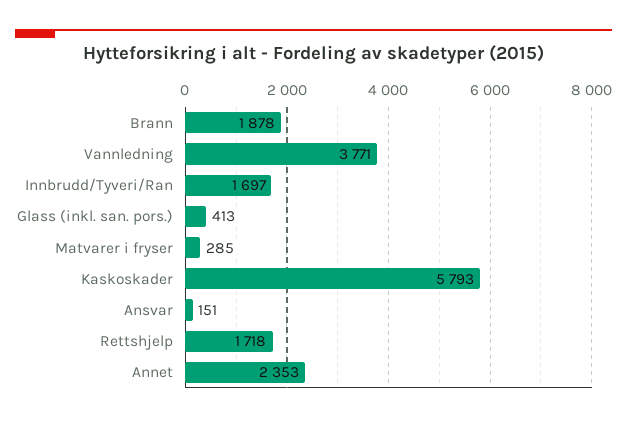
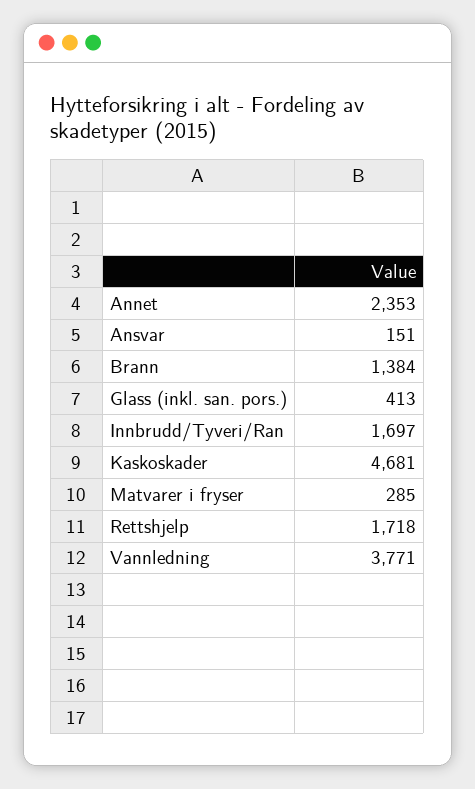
  {
-   "Brann": 1878,
+   "Brann": 1384,
    "Vannledning": 3771,
    "Innbrudd/Tyveri/Ran": 1697,
    "Glass (inkl. san. pors.)": 413,
    "Matvarer i fryser": 285,
-   "Kaskoskader": 5793,
+   "Kaskoskader": 4681,
    "Ansvar": 151,
    "Rettshjelp": 1718,
    "Annet": 2353
  }

